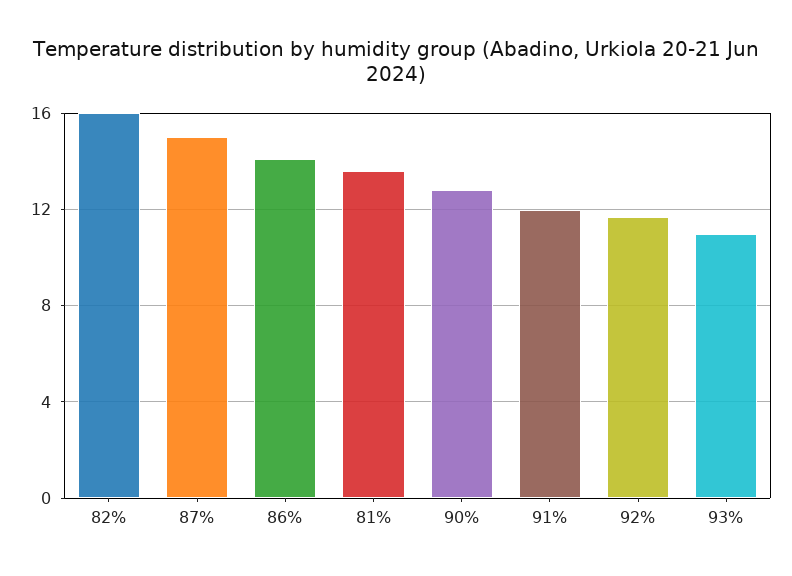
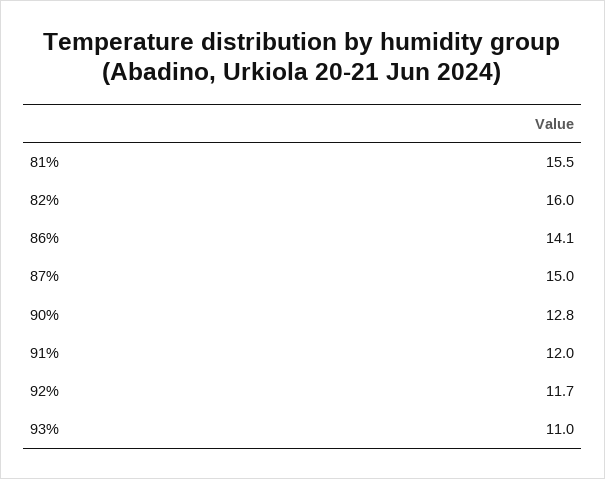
  {
    "82%": 16,
    "87%": 15,
    "86%": 14.1,
-   "81%": 13.5,
+   "81%": 15.5,
    "90%": 12.8,
    "91%": 12,
    "92%": 11.7,
    "93%": 11
  }

